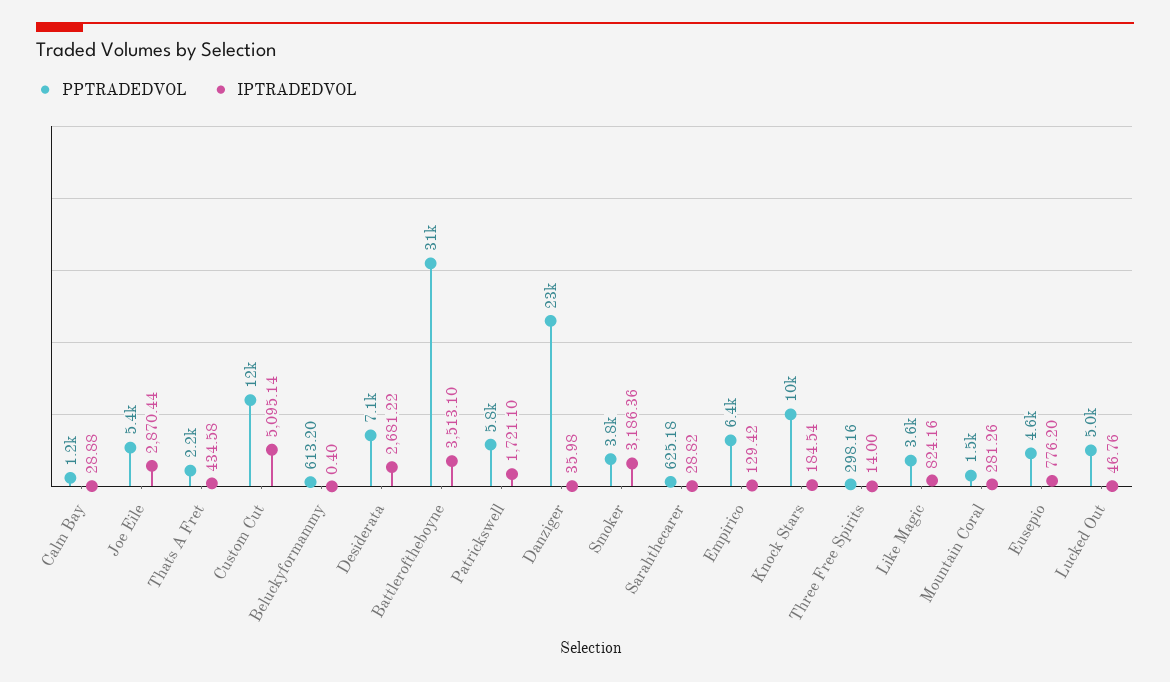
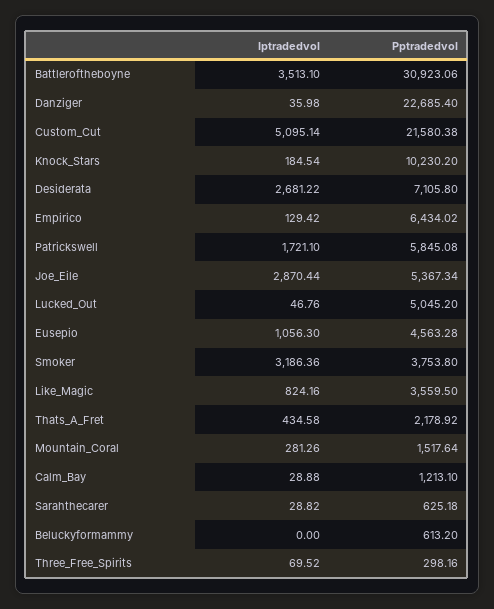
  {
    "PPTRADEDVOL": {
      "Calm Bay": 1213.1,
      "Joe Eile": 5367.34,
      "Thats A Fret": 2178.92,
-     "Custom Cut": 12000,
+     "Custom Cut": 21580.38,
      "Beluckyformammy": 613.2,
      "Desiderata": 7105.8,
      "Battleroftheboyne": 30923.06,
      "Patrickswell": 5845.08,
      "Danziger": 22685.4,
      "Smoker": 3753.8,
      "Sarahthecarer": 625.18,
      "Empirico": 6434.02,
      "Knock Stars": 10230.2,
      "Three Free Spirits": 298.16,
      "Like Magic": 3559.5,
      "Mountain Coral": 1517.64,
      "Eusepio": 4563.28,
      "Lucked Out": 5045.2
    },
    "IPTRADEDVOL": {
      "Calm Bay": 28.88,
      "Joe Eile": 2870.44,
      "Thats A Fret": 434.58,
      "Custom Cut": 5095.14,
-     "Beluckyformammy": 0.4,
+     "Beluckyformammy": 0,
      "Desiderata": 2681.22,
      "Battleroftheboyne": 3513.1,
      "Patrickswell": 1721.1,
      "Danziger": 35.98,
      "Smoker": 3186.36,
      "Sarahthecarer": 28.82,
      "Empirico": 129.42,
      "Knock Stars": 184.54,
-     "Three Free Spirits": 14,
+     "Three Free Spirits": 69.52,
      "Like Magic": 824.16,
      "Mountain Coral": 281.26,
-     "Eusepio": 776.2,
+     "Eusepio": 1056.3,
      "Lucked Out": 46.76
    }
  }

